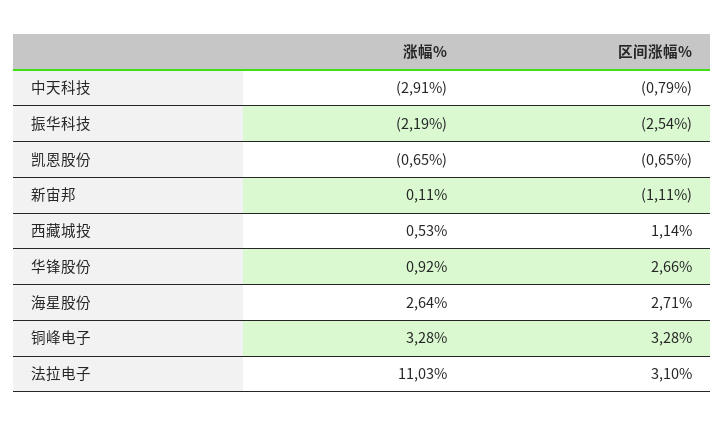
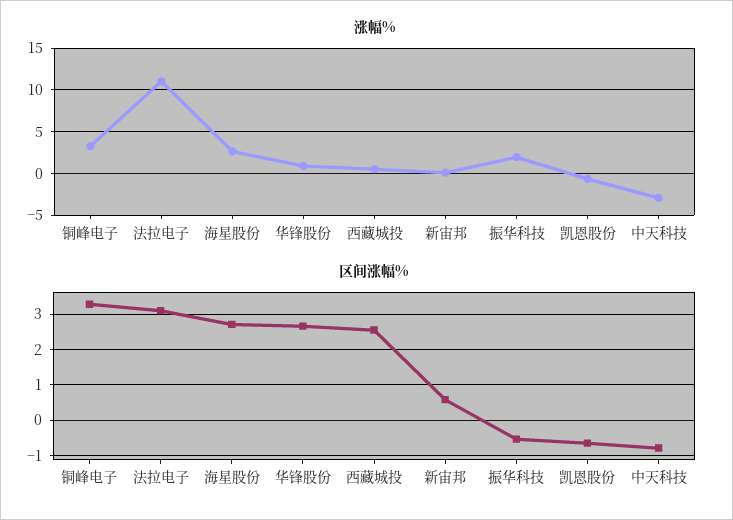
  {
    "涨幅%": {
      "中天科技": -2.91,
-     "振华科技": -2.19,
+     "振华科技": 2,
      "凯恩股份": -0.65,
      "新宙邦": 0.11,
      "西藏城投": 0.53,
      "华锋股份": 0.92,
      "海星股份": 2.64,
      "铜峰电子": 3.28,
      "法拉电子": 11.03
    },
    "区间涨幅%": {
      "中天科技": -0.79,
-     "振华科技": -2.54,
+     "振华科技": -0.6,
      "凯恩股份": -0.65,
-     "新宙邦": -1.11,
+     "新宙邦": 0.6,
-     "西藏城投": 1.14,
+     "西藏城投": 2.6,
      "华锋股份": 2.66,
      "海星股份": 2.71,
      "铜峰电子": 3.28,
      "法拉电子": 3.1
    }
  }

